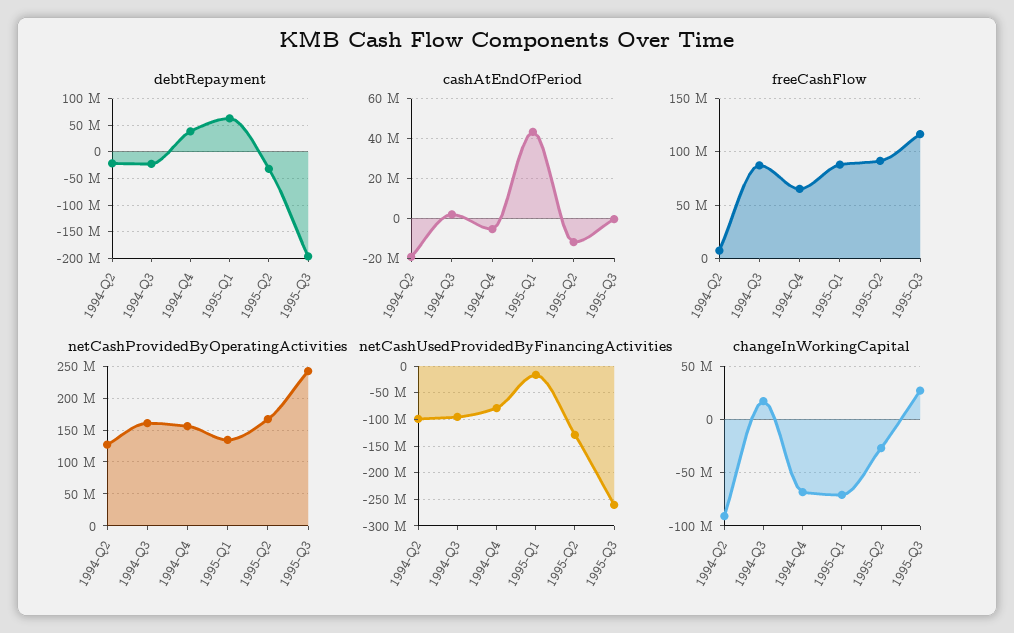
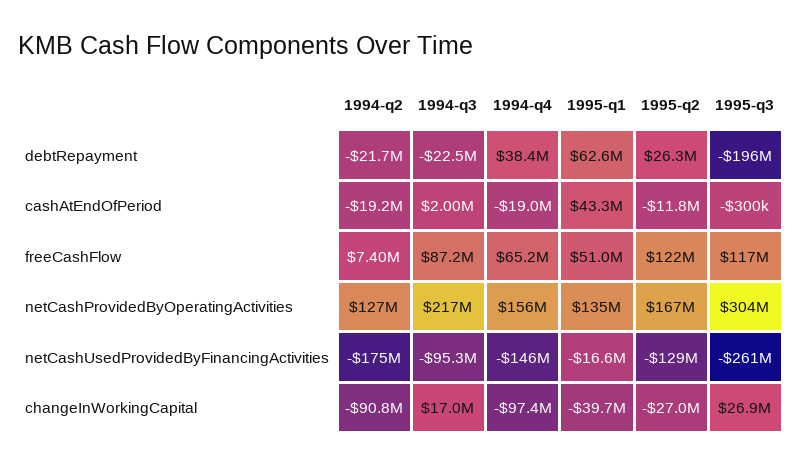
  {
    "debtRepayment": {
      "1994-Q2": -21700000,
      "1994-Q3": -22500000,
      "1994-Q4": 38400000,
      "1995-Q1": 62600000,
-     "1995-Q2": -25000000,
+     "1995-Q2": 26300000,
      "1995-Q3": -196000000
    },
    "cashAtEndOfPeriod": {
      "1994-Q2": -19200000,
      "1994-Q3": 2000000,
-     "1994-Q4": -5000000,
+     "1994-Q4": -19000000,
      "1995-Q1": 43300000,
      "1995-Q2": -11800000,
      "1995-Q3": -300000
    },
    "freeCashFlow": {
      "1994-Q2": 7400000,
      "1994-Q3": 87200000,
      "1994-Q4": 65200000,
-     "1995-Q1": 90000000,
+     "1995-Q1": 51000000,
-     "1995-Q2": 90000000,
+     "1995-Q2": 122000000,
      "1995-Q3": 117000000
    },
    "netCashProvidedByOperatingActivities": {
      "1994-Q2": 127000000,
-     "1994-Q3": 160000000,
+     "1994-Q3": 217000000,
      "1994-Q4": 156000000,
      "1995-Q1": 135000000,
      "1995-Q2": 167000000,
-     "1995-Q3": 240000000
+     "1995-Q3": 304000000
    },
    "netCashUsedProvidedByFinancingActivities": {
-     "1994-Q2": -100000000,
+     "1994-Q2": -175000000,
      "1994-Q3": -95300000,
-     "1994-Q4": -75000000,
+     "1994-Q4": -146000000,
      "1995-Q1": -16600000,
      "1995-Q2": -129000000,
      "1995-Q3": -261000000
    },
    "changeInWorkingCapital": {
      "1994-Q2": -90800000,
      "1994-Q3": 17000000,
-     "1994-Q4": -70000000,
+     "1994-Q4": -97400000,
-     "1995-Q1": -70000000,
+     "1995-Q1": -39700000,
      "1995-Q2": -27000000,
      "1995-Q3": 26900000
    }
  }

